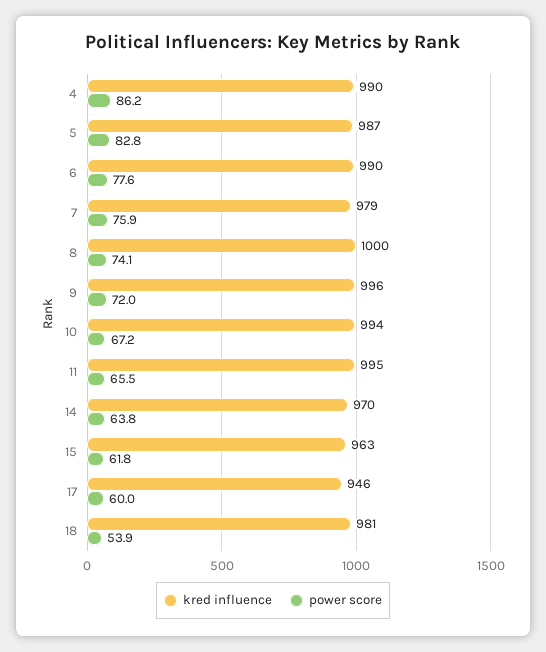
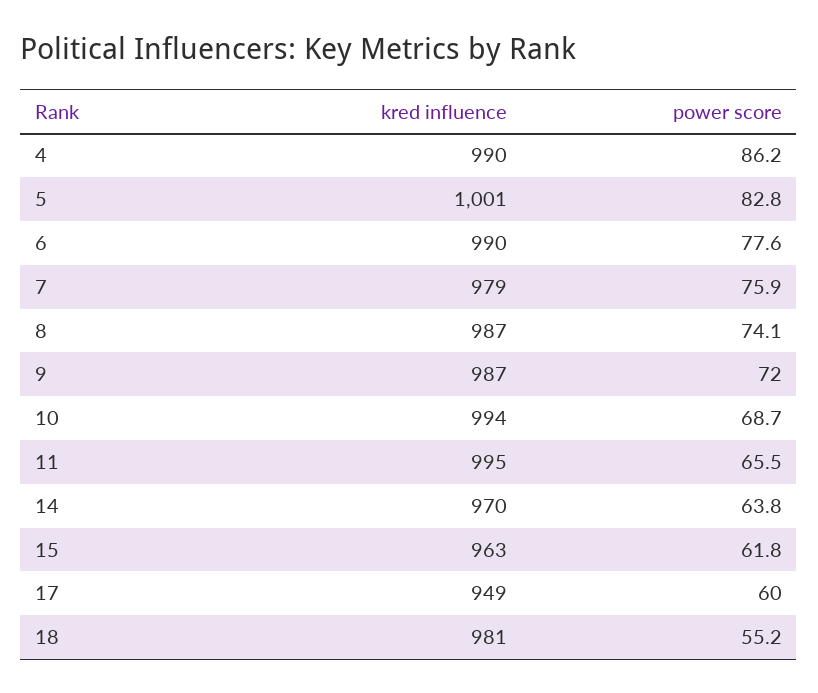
  {
    "kred influence": {
      "4": 990,
-     "5": 987,
+     "5": 1001,
      "6": 990,
      "7": 979,
-     "8": 1000,
+     "8": 987,
-     "9": 996,
+     "9": 987,
      "10": 994,
      "11": 995,
      "14": 970,
      "15": 963,
-     "17": 946,
+     "17": 949,
      "18": 981
    },
    "power score": {
      "4": 86.2,
      "5": 82.8,
      "6": 77.6,
      "7": 75.9,
      "8": 74.1,
      "9": 72,
-     "10": 67.2,
+     "10": 68.7,
      "11": 65.5,
      "14": 63.8,
      "15": 61.8,
      "17": 60,
-     "18": 53.9
+     "18": 55.2
    }
  }

